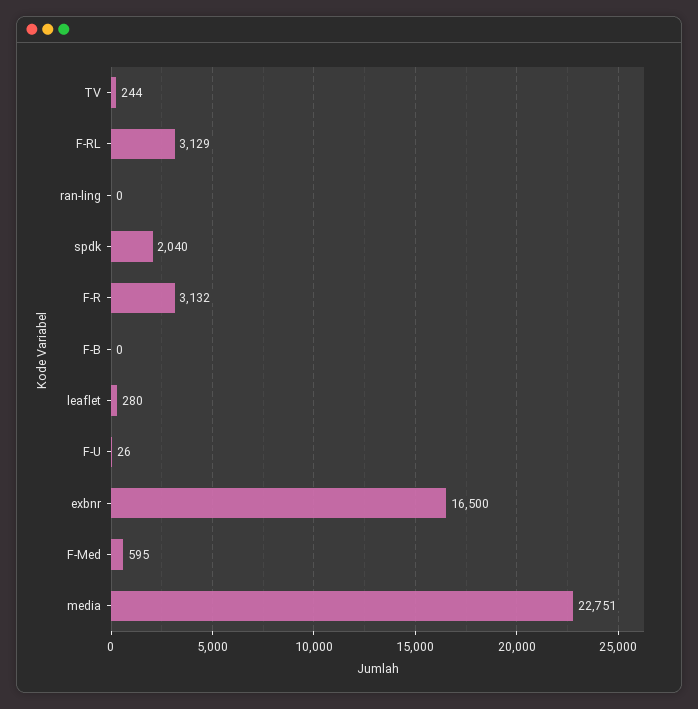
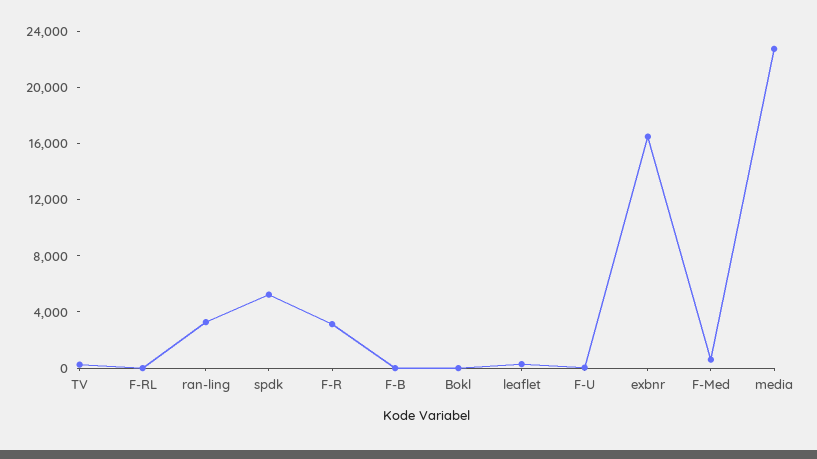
  {
    "TV": 244,
-   "F-RL": 3129,
+   "F-RL": 0,
-   "ran-ling": 0,
+   "ran-ling": 3000,
-   "spdk": 2040,
+   "spdk": 5000,
    "F-R": 3132,
    "F-B": 0,
    "leaflet": 280,
    "F-U": 26,
    "exbnr": 16500,
    "F-Med": 595,
-   "media": 22751
+   "media": 22751,
+   "Bokl": 0
  }

